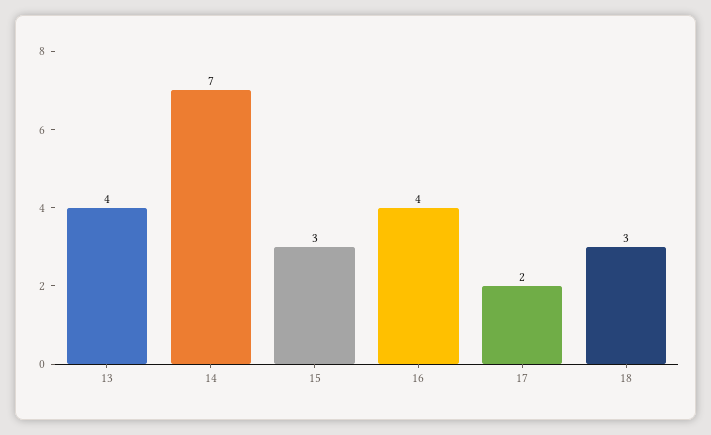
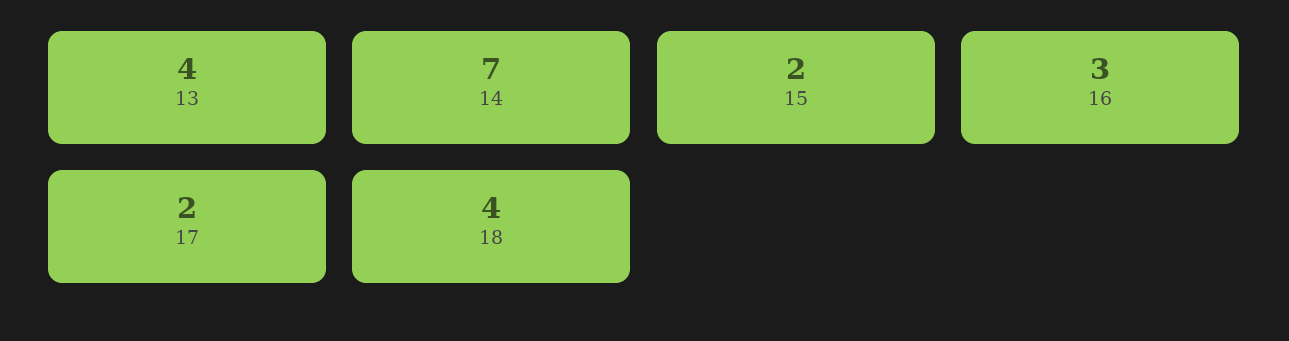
  {
    "13": 4,
    "14": 7,
-   "15": 3,
+   "15": 2,
-   "16": 4,
+   "16": 3,
    "17": 2,
-   "18": 3
+   "18": 4
  }

